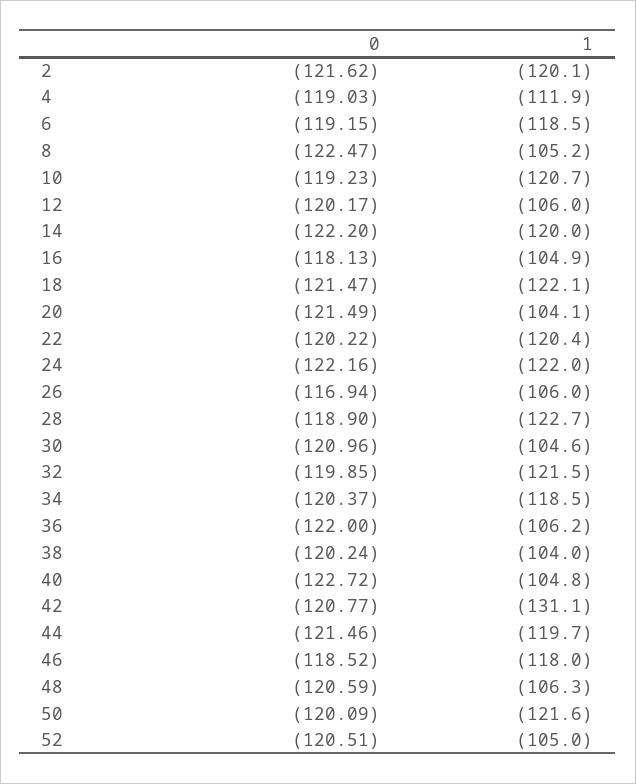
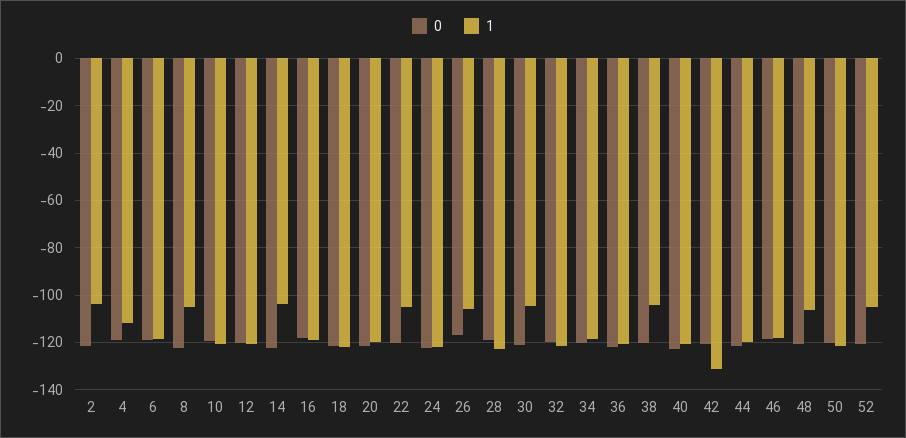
  {
    "0": {
      "2": -121.62,
      "4": -119.03,
      "6": -119.15,
      "8": -122.47,
      "10": -119.23,
      "12": -120.17,
      "14": -122.2,
      "16": -118.13,
      "18": -121.47,
      "20": -121.49,
      "22": -120.22,
      "24": -122.16,
      "26": -116.94,
      "28": -118.9,
      "30": -120.96,
      "32": -119.85,
      "34": -120.37,
      "36": -122,
      "38": -120.24,
      "40": -122.72,
      "42": -120.77,
      "44": -121.46,
      "46": -118.52,
      "48": -120.59,
      "50": -120.09,
      "52": -120.51
    },
    "1": {
-     "2": -120.1,
+     "2": -105,
      "4": -111.9,
      "6": -118.5,
      "8": -105.2,
      "10": -120.7,
-     "12": -106,
+     "12": -120,
-     "14": -120,
+     "14": -105,
-     "16": -104.9,
+     "16": -120,
      "18": -122.1,
-     "20": -104.1,
+     "20": -120,
-     "22": -120.4,
+     "22": -105,
      "24": -122,
      "26": -106,
      "28": -122.7,
      "30": -104.6,
      "32": -121.5,
      "34": -118.5,
-     "36": -106.2,
+     "36": -120,
      "38": -104,
-     "40": -104.8,
+     "40": -120,
      "42": -131.1,
      "44": -119.7,
      "46": -118,
      "48": -106.3,
      "50": -121.6,
      "52": -105
    }
  }

